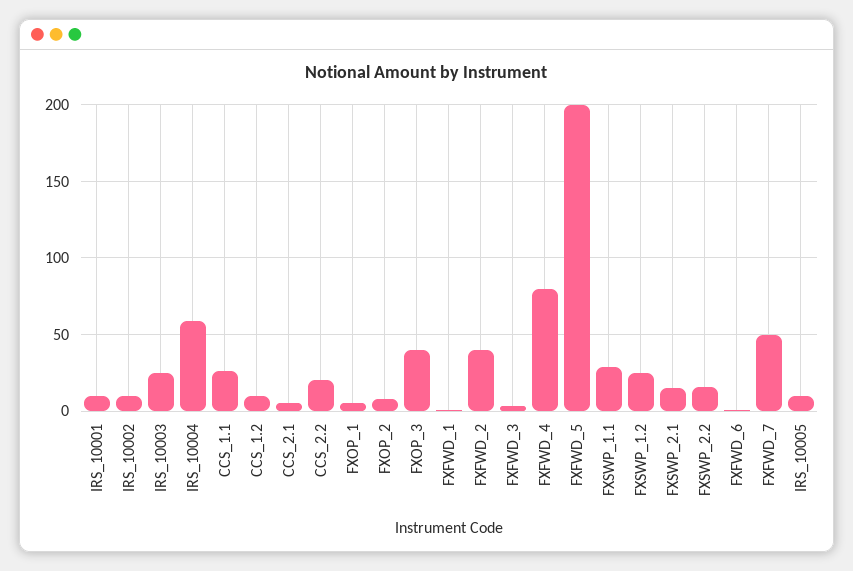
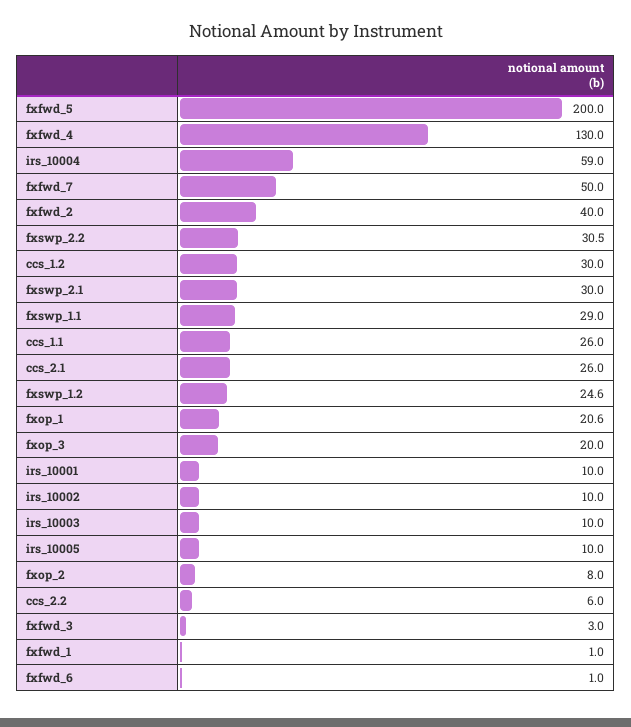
  {
    "IRS_10001": 10,
    "IRS_10002": 10,
-   "IRS_10003": 25,
+   "IRS_10003": 10,
    "IRS_10004": 59,
    "CCS_1.1": 26,
-   "CCS_1.2": 10,
+   "CCS_1.2": 30,
-   "CCS_2.1": 5,
+   "CCS_2.1": 26,
-   "CCS_2.2": 20,
+   "CCS_2.2": 6,
-   "FXOP_1": 5,
+   "FXOP_1": 20.6,
    "FXOP_2": 8,
-   "FXOP_3": 40,
+   "FXOP_3": 20,
    "FXFWD_1": 1,
    "FXFWD_2": 40,
    "FXFWD_3": 3,
-   "FXFWD_4": 80,
+   "FXFWD_4": 130,
    "FXFWD_5": 200,
    "FXSWP_1.1": 29,
    "FXSWP_1.2": 24.6,
-   "FXSWP_2.1": 15,
+   "FXSWP_2.1": 30,
-   "FXSWP_2.2": 15,
+   "FXSWP_2.2": 30.5,
    "FXFWD_6": 1,
    "FXFWD_7": 50,
    "IRS_10005": 10
  }

